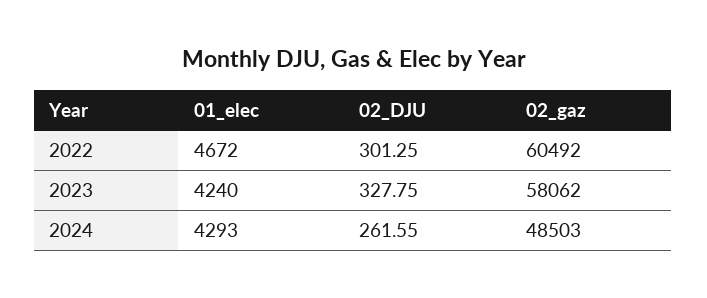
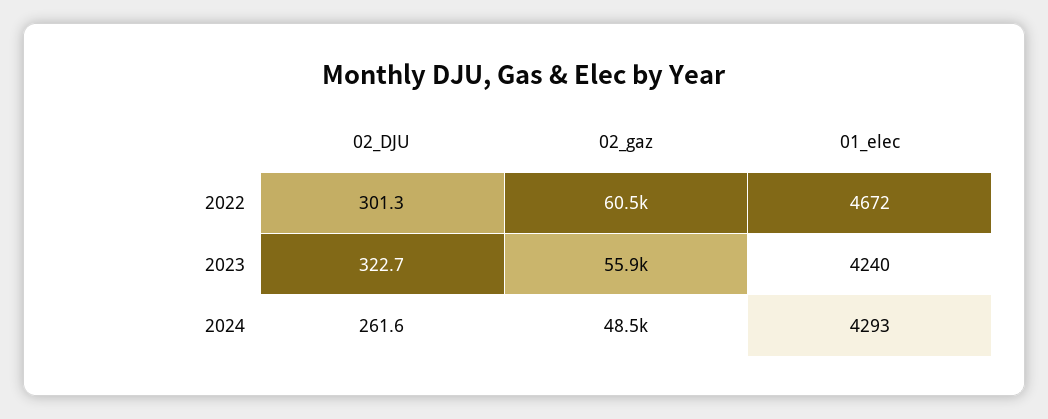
  {
    "01_elec": {
      "2022": 4672,
      "2023": 4240,
      "2024": 4293
    },
    "02_DJU": {
      "2022": 301.25,
-     "2023": 327.75,
+     "2023": 322.7,
      "2024": 261.55
    },
    "02_gaz": {
      "2022": 60492,
-     "2023": 58062,
+     "2023": 55900,
      "2024": 48503
    }
  }

